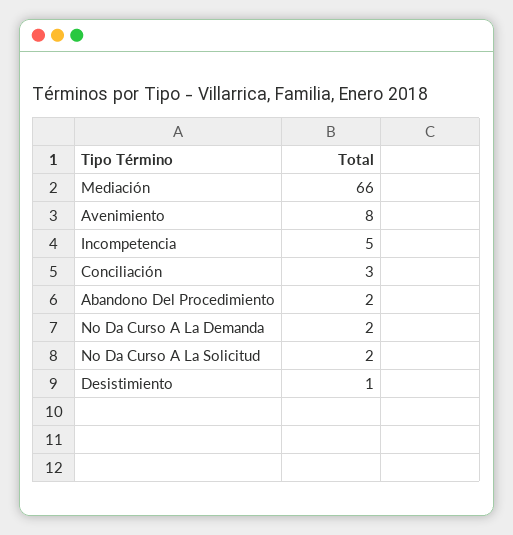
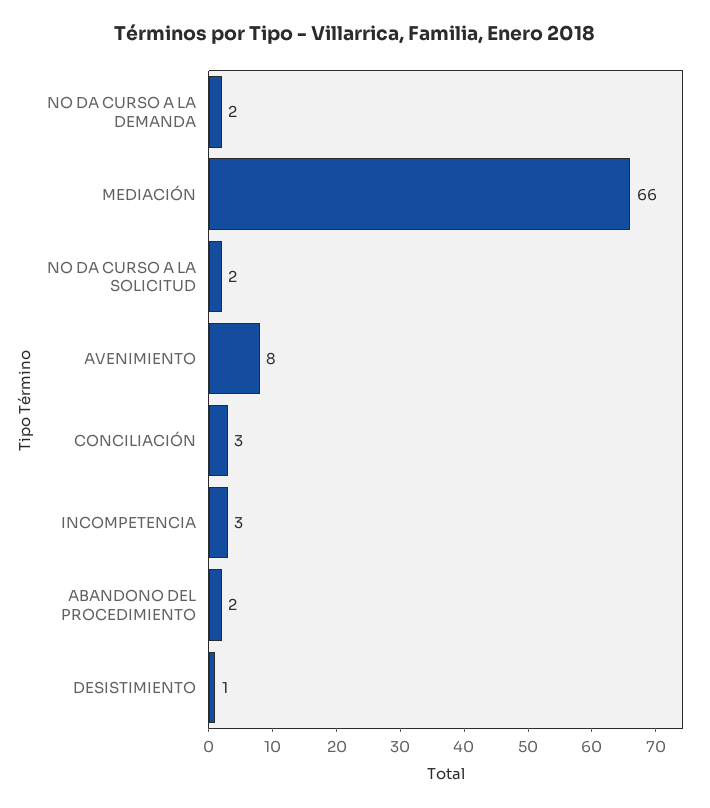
  {
    "Mediación": 66,
    "Avenimiento": 8,
-   "Incompetencia": 5,
+   "Incompetencia": 3,
    "Conciliación": 3,
    "Abandono Del Procedimiento": 2,
    "No Da Curso A La Demanda": 2,
    "No Da Curso A La Solicitud": 2,
    "Desistimiento": 1
  }

